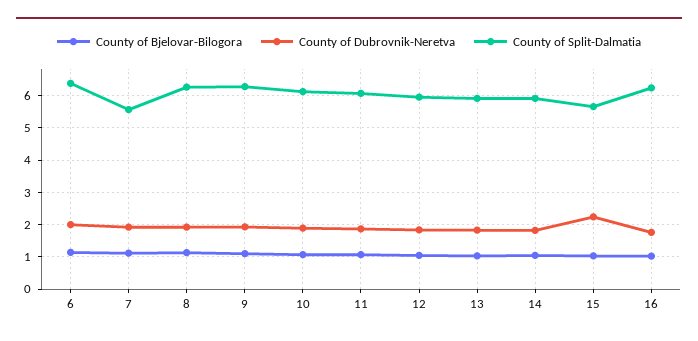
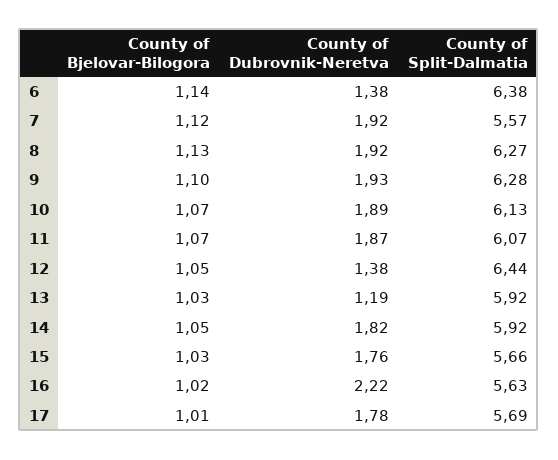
  {
    "County of Bjelovar-Bilogora": {
      "6": 1.14,
      "7": 1.12,
      "8": 1.13,
      "9": 1.1,
      "10": 1.07,
      "11": 1.07,
      "12": 1.05,
      "13": 1.03,
      "14": 1.05,
      "15": 1.03,
-     "16": 1.02
+     "16": 1.02,
+     "17": 1.01
    },
    "County of Dubrovnik-Neretva": {
-     "6": 2,
+     "6": 1.38,
      "7": 1.92,
      "8": 1.92,
      "9": 1.93,
      "10": 1.89,
      "11": 1.87,
-     "12": 1.8,
+     "12": 1.38,
-     "13": 1.8,
+     "13": 1.19,
      "14": 1.82,
-     "15": 2.2,
+     "15": 1.76,
-     "16": 1.8
+     "16": 2.22,
+     "17": 1.78
    },
    "County of Split-Dalmatia": {
      "6": 6.38,
      "7": 5.57,
      "8": 6.27,
      "9": 6.28,
      "10": 6.13,
      "11": 6.07,
-     "12": 6,
+     "12": 6.44,
      "13": 5.92,
      "14": 5.92,
      "15": 5.66,
-     "16": 6.2
+     "16": 5.63,
+     "17": 5.69
    }
  }

